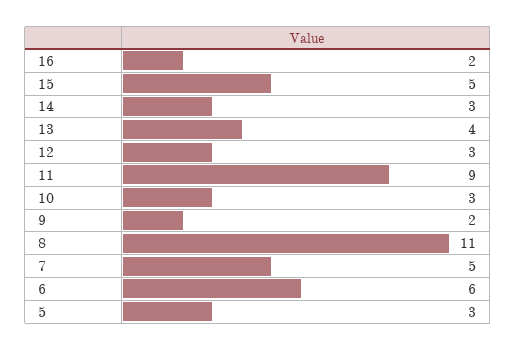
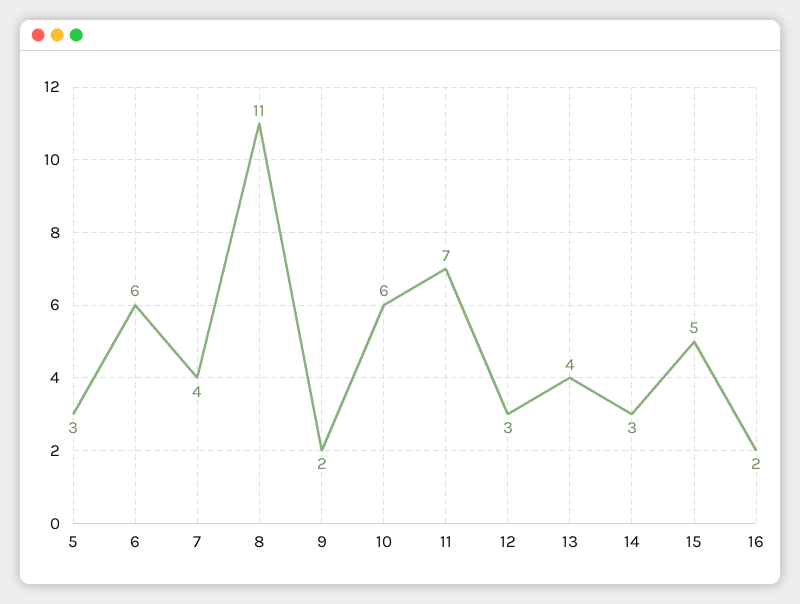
  {
    "16": 2,
    "15": 5,
    "14": 3,
    "13": 4,
    "12": 3,
-   "11": 9,
+   "11": 7,
-   "10": 3,
+   "10": 6,
    "9": 2,
    "8": 11,
-   "7": 5,
+   "7": 4,
    "6": 6,
    "5": 3
  }

